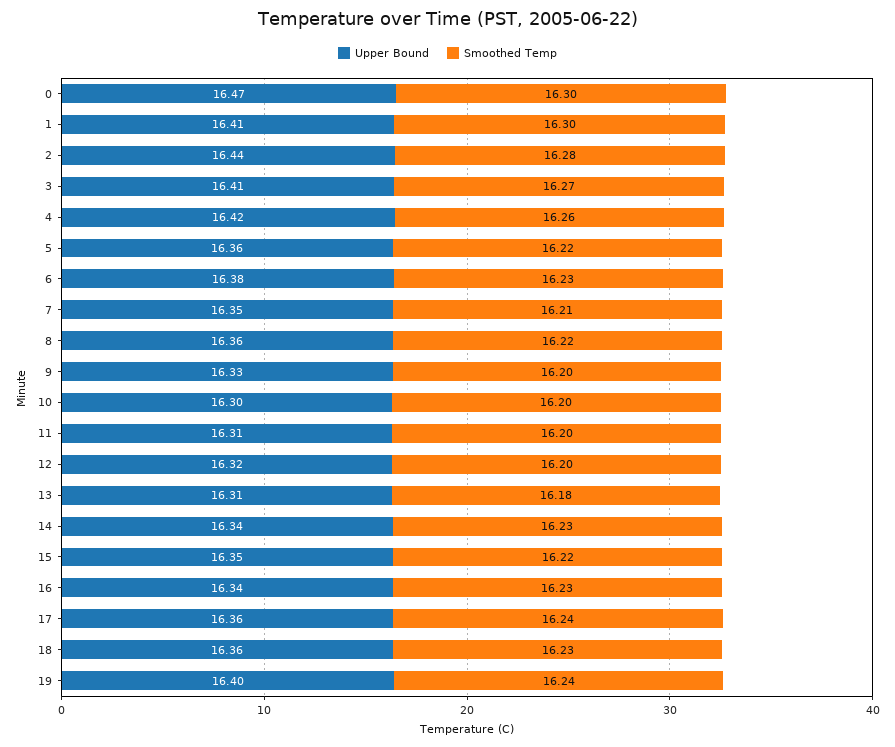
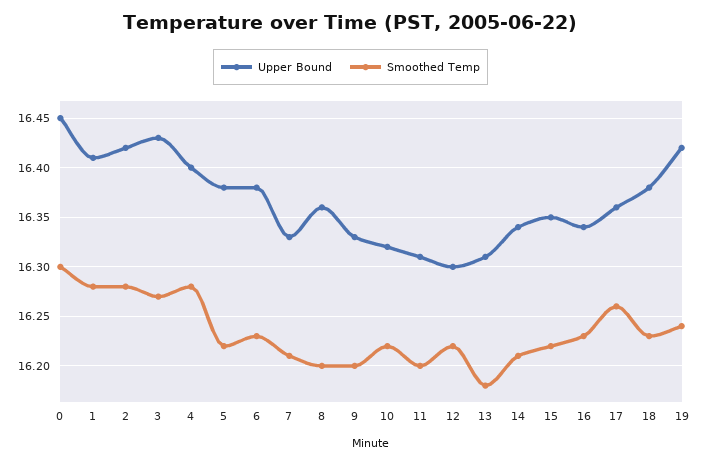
  {
    "Upper Bound": {
-     "0": 16.47,
+     "0": 16.45,
      "1": 16.41,
-     "2": 16.44,
+     "2": 16.42,
-     "3": 16.41,
+     "3": 16.43,
-     "4": 16.42,
+     "4": 16.4,
-     "5": 16.36,
+     "5": 16.38,
      "6": 16.38,
-     "7": 16.35,
+     "7": 16.33,
      "8": 16.36,
      "9": 16.33,
-     "10": 16.3,
+     "10": 16.32,
      "11": 16.31,
-     "12": 16.32,
+     "12": 16.3,
      "13": 16.31,
      "14": 16.34,
      "15": 16.35,
      "16": 16.34,
      "17": 16.36,
-     "18": 16.36,
+     "18": 16.38,
-     "19": 16.4
+     "19": 16.42
    },
    "Smoothed Temp": {
      "0": 16.3,
-     "1": 16.3,
+     "1": 16.28,
      "2": 16.28,
      "3": 16.27,
-     "4": 16.26,
+     "4": 16.28,
      "5": 16.22,
      "6": 16.23,
      "7": 16.21,
-     "8": 16.22,
+     "8": 16.2,
      "9": 16.2,
-     "10": 16.2,
+     "10": 16.22,
      "11": 16.2,
-     "12": 16.2,
+     "12": 16.22,
      "13": 16.18,
-     "14": 16.23,
+     "14": 16.21,
      "15": 16.22,
      "16": 16.23,
-     "17": 16.24,
+     "17": 16.26,
      "18": 16.23,
      "19": 16.24
    }
  }

